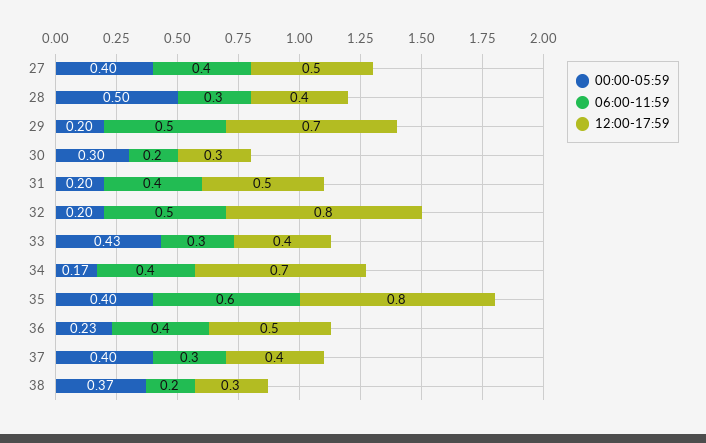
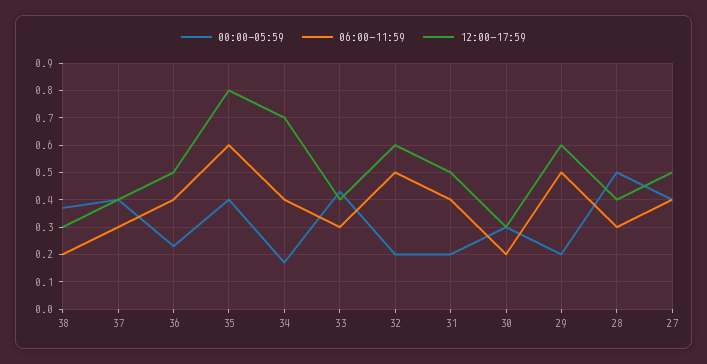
  {
    "00:00-05:59": {
      "27": 0.4,
      "28": 0.5,
      "29": 0.2,
      "30": 0.3,
      "31": 0.2,
      "32": 0.2,
      "33": 0.43,
      "34": 0.17,
      "35": 0.4,
      "36": 0.23,
      "37": 0.4,
      "38": 0.37
    },
    "06:00-11:59": {
      "27": 0.4,
      "28": 0.3,
      "29": 0.5,
      "30": 0.2,
      "31": 0.4,
      "32": 0.5,
      "33": 0.3,
      "34": 0.4,
      "35": 0.6,
      "36": 0.4,
      "37": 0.3,
      "38": 0.2
    },
    "12:00-17:59": {
      "27": 0.5,
      "28": 0.4,
-     "29": 0.7,
+     "29": 0.6,
      "30": 0.3,
      "31": 0.5,
-     "32": 0.8,
+     "32": 0.6,
      "33": 0.4,
      "34": 0.7,
      "35": 0.8,
      "36": 0.5,
      "37": 0.4,
      "38": 0.3
    }
  }

